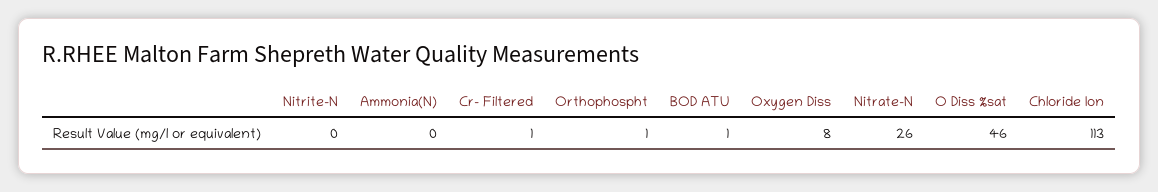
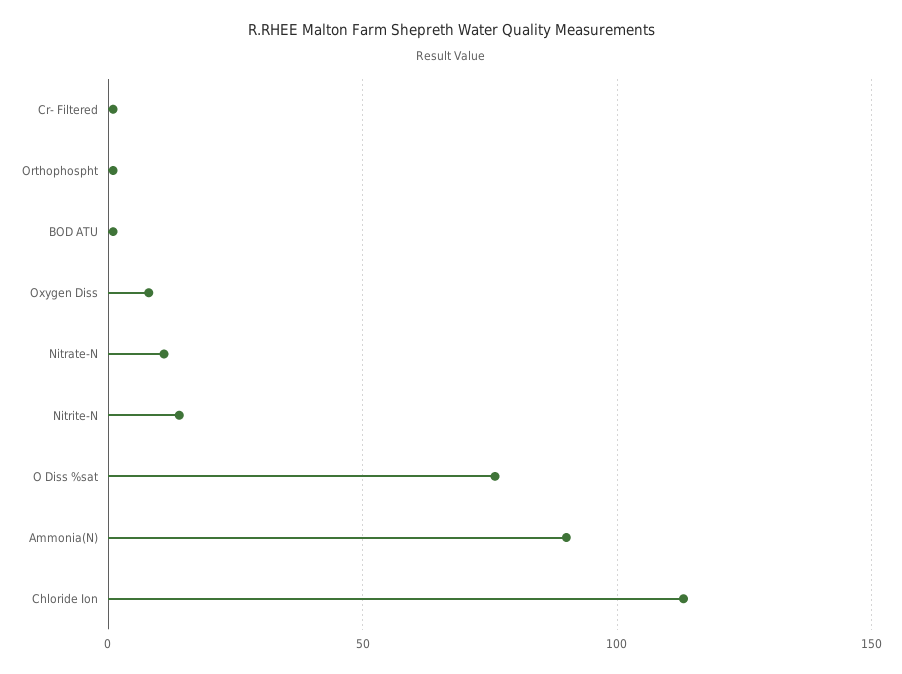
  {
-   "Nitrite-N": 0,
+   "Nitrite-N": 15,
-   "Ammonia(N)": 0,
+   "Ammonia(N)": 90,
    "Cr- Filtered": 1,
    "Orthophospht": 1,
    "BOD ATU": 1,
    "Oxygen Diss": 8,
-   "Nitrate-N": 26,
+   "Nitrate-N": 10,
-   "O Diss %sat": 46,
+   "O Diss %sat": 75,
    "Chloride Ion": 113
  }

